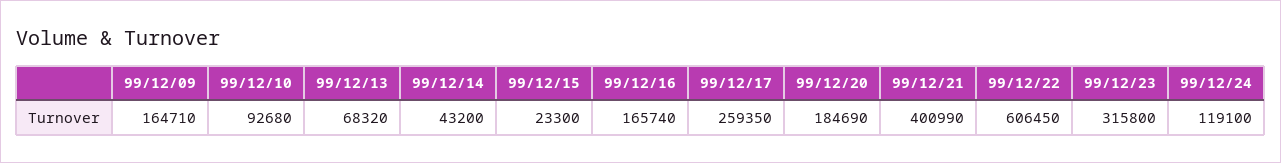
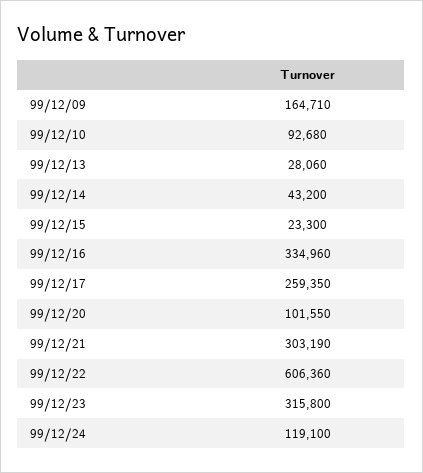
  {
    "99/12/09": 164710,
    "99/12/10": 92680,
-   "99/12/13": 68320,
+   "99/12/13": 28060,
    "99/12/14": 43200,
    "99/12/15": 23300,
-   "99/12/16": 165740,
+   "99/12/16": 334960,
    "99/12/17": 259350,
-   "99/12/20": 184690,
+   "99/12/20": 101550,
-   "99/12/21": 400990,
+   "99/12/21": 303190,
-   "99/12/22": 606450,
+   "99/12/22": 606360,
    "99/12/23": 315800,
    "99/12/24": 119100
  }

